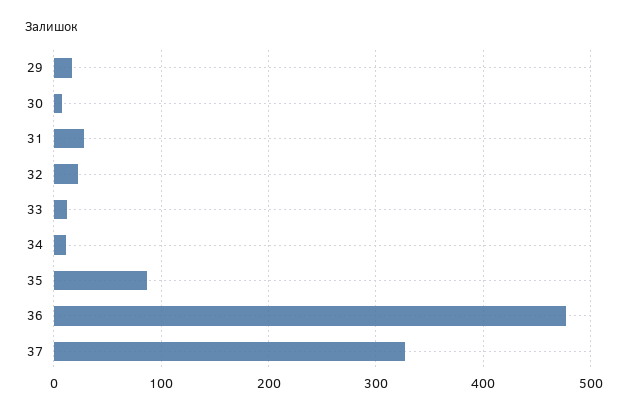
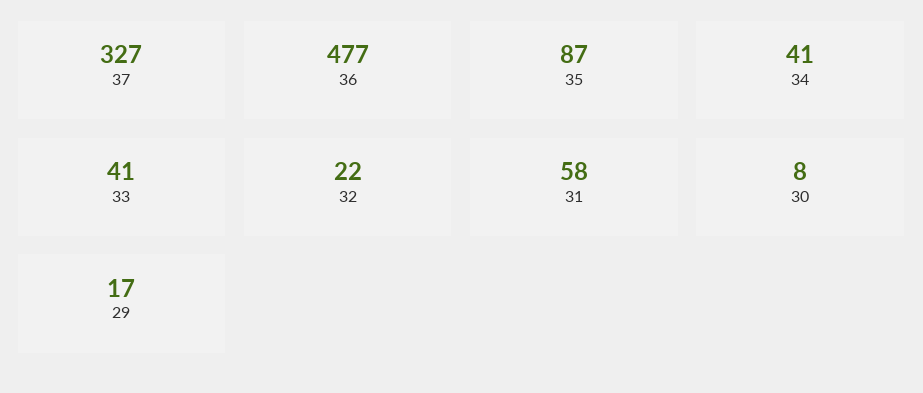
  {
    "29": 17,
    "30": 8,
-   "31": 30,
+   "31": 58,
    "32": 22,
-   "33": 10,
+   "33": 41,
-   "34": 10,
+   "34": 41,
    "35": 87,
    "36": 477,
    "37": 327
  }

